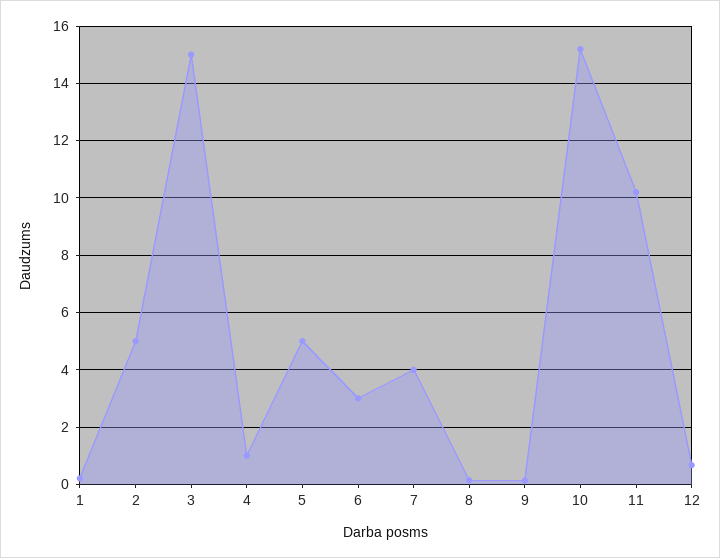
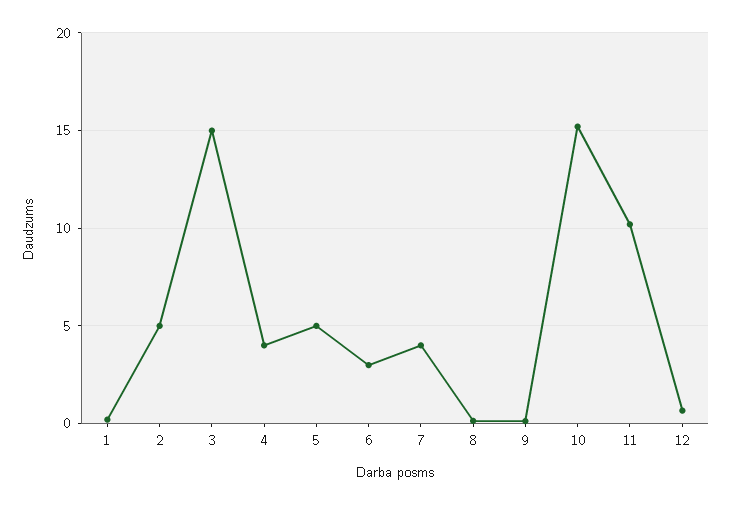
  {
    "1": 0.25,
    "2": 5,
    "3": 15,
-   "4": 1,
+   "4": 4,
    "5": 5,
    "6": 3,
    "7": 4,
    "8": 0.25,
    "9": 0.25,
    "10": 15.25,
    "11": 10.25,
    "12": 0.75
  }

